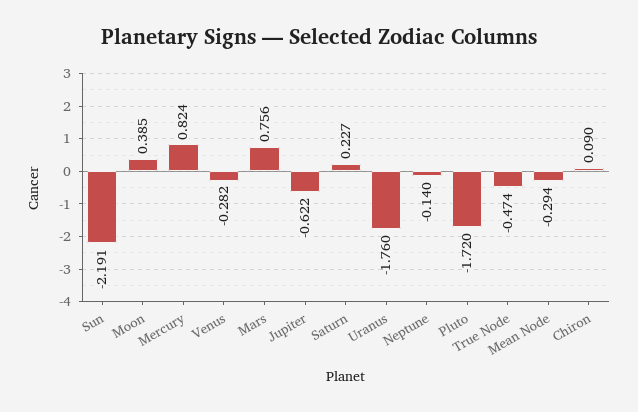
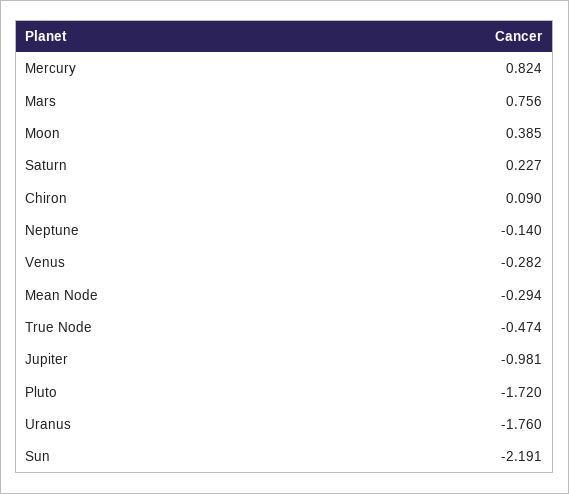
  {
    "Sun": -2.191,
    "Moon": 0.385,
    "Mercury": 0.824,
    "Venus": -0.282,
    "Mars": 0.756,
-   "Jupiter": -0.622,
+   "Jupiter": -0.981,
    "Saturn": 0.227,
    "Uranus": -1.76,
    "Neptune": -0.14,
    "Pluto": -1.72,
    "True Node": -0.474,
    "Mean Node": -0.294,
    "Chiron": 0.09
  }

